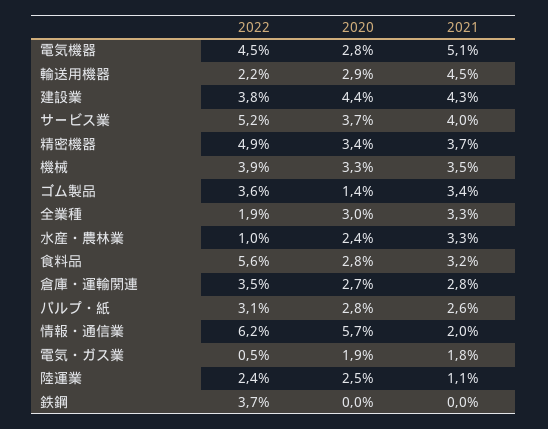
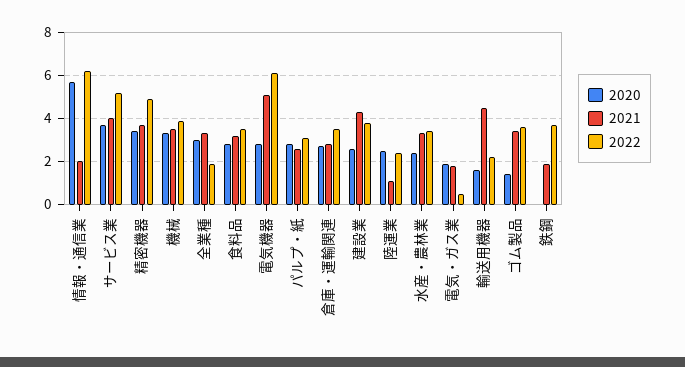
  {
    "2022": {
-     "電気機器": 4.5,
+     "電気機器": 6,
      "輸送用機器": 2.2,
      "建設業": 3.8,
      "サービス業": 5.2,
      "精密機器": 4.9,
      "機械": 3.9,
      "ゴム製品": 3.6,
      "全業種": 1.9,
-     "水産・農林業": 1,
+     "水産・農林業": 3.5,
-     "食料品": 5.6,
+     "食料品": 3.5,
      "倉庫・運輸関連": 3.5,
      "パルプ・紙": 3.1,
      "情報・通信業": 6.2,
      "電気・ガス業": 0.5,
      "陸運業": 2.4,
      "鉄鋼": 3.7
    },
    "2020": {
      "電気機器": 2.8,
-     "輸送用機器": 2.9,
+     "輸送用機器": 1.5,
-     "建設業": 4.4,
+     "建設業": 2.5,
      "サービス業": 3.7,
      "精密機器": 3.4,
      "機械": 3.3,
      "ゴム製品": 1.4,
      "全業種": 3,
      "水産・農林業": 2.4,
      "食料品": 2.8,
      "倉庫・運輸関連": 2.7,
      "パルプ・紙": 2.8,
      "情報・通信業": 5.7,
      "電気・ガス業": 1.9,
      "陸運業": 2.5,
      "鉄鋼": 0
    },
    "2021": {
      "電気機器": 5.1,
      "輸送用機器": 4.5,
      "建設業": 4.3,
      "サービス業": 4,
      "精密機器": 3.7,
      "機械": 3.5,
      "ゴム製品": 3.4,
      "全業種": 3.3,
      "水産・農林業": 3.3,
      "食料品": 3.2,
      "倉庫・運輸関連": 2.8,
      "パルプ・紙": 2.6,
      "情報・通信業": 2,
      "電気・ガス業": 1.8,
      "陸運業": 1.1,
-     "鉄鋼": 0
+     "鉄鋼": 2
    }
  }

